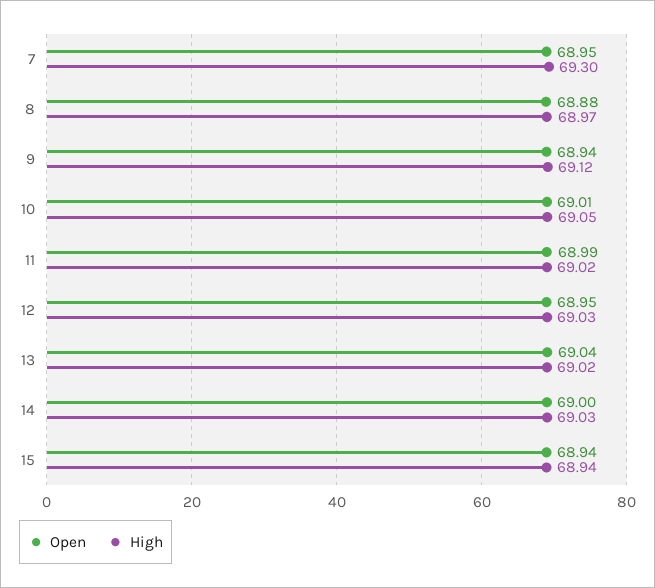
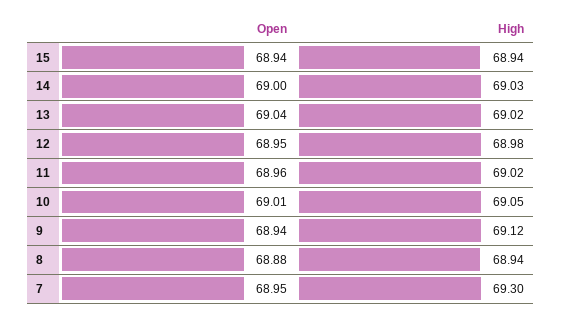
  {
    "Open": {
      "7": 68.95,
      "8": 68.88,
      "9": 68.94,
      "10": 69.01,
-     "11": 68.99,
+     "11": 68.96,
      "12": 68.95,
      "13": 69.04,
      "14": 69,
      "15": 68.94
    },
    "High": {
      "7": 69.3,
-     "8": 68.97,
+     "8": 68.94,
      "9": 69.12,
      "10": 69.05,
      "11": 69.02,
-     "12": 69.03,
+     "12": 68.98,
      "13": 69.02,
      "14": 69.03,
      "15": 68.94
    }
  }

